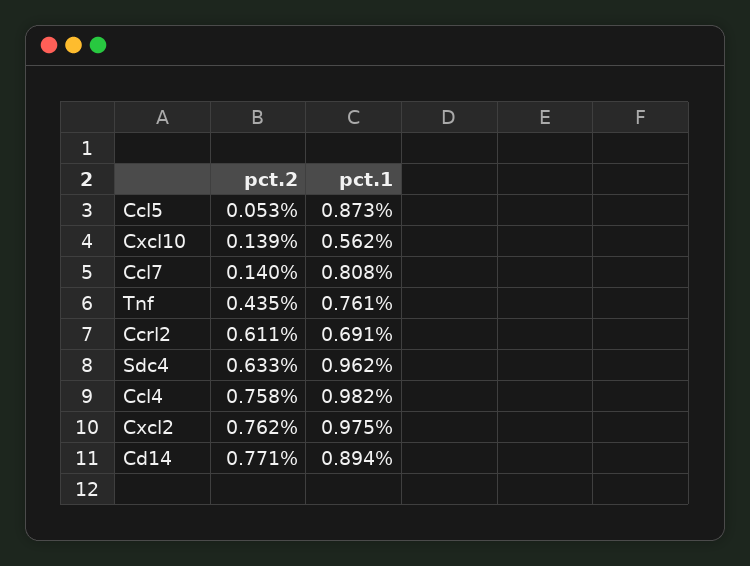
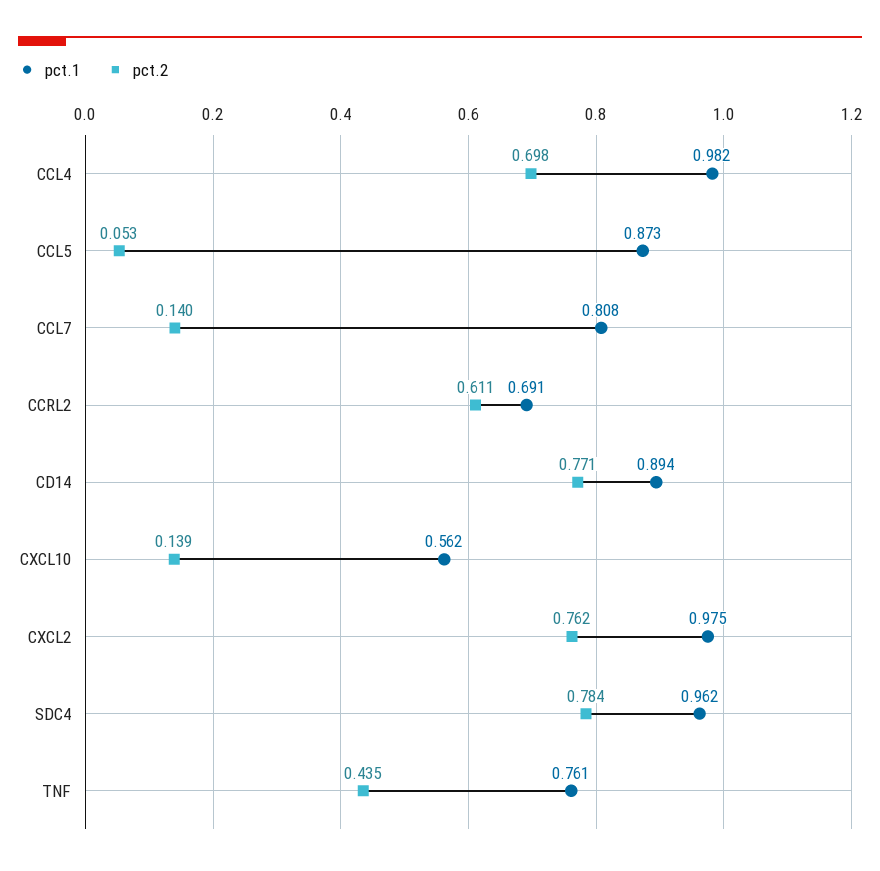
  {
    "pct.2": {
      "Ccl5": 0.053,
      "Cxcl10": 0.139,
      "Ccl7": 0.14,
      "Tnf": 0.435,
      "Ccrl2": 0.611,
-     "Sdc4": 0.633,
+     "Sdc4": 0.784,
-     "Ccl4": 0.758,
+     "Ccl4": 0.698,
      "Cxcl2": 0.762,
      "Cd14": 0.771
    },
    "pct.1": {
      "Ccl5": 0.873,
      "Cxcl10": 0.562,
      "Ccl7": 0.808,
      "Tnf": 0.761,
      "Ccrl2": 0.691,
      "Sdc4": 0.962,
      "Ccl4": 0.982,
      "Cxcl2": 0.975,
      "Cd14": 0.894
    }
  }

